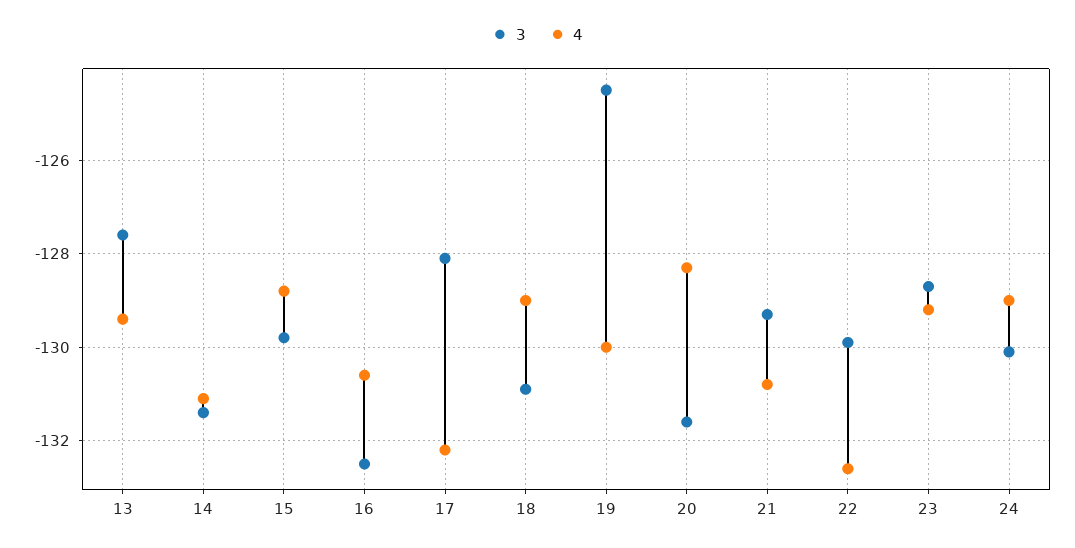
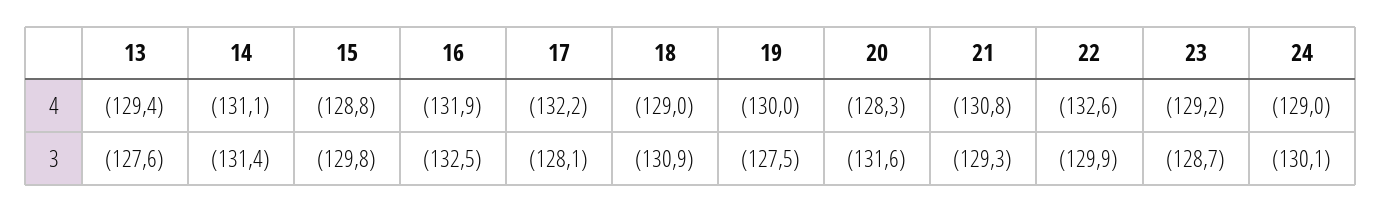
  {
    "3": {
      "13": -127.6,
      "14": -131.4,
      "15": -129.8,
      "16": -132.5,
      "17": -128.1,
      "18": -130.9,
-     "19": -124.5,
+     "19": -127.5,
      "20": -131.6,
      "21": -129.3,
      "22": -129.9,
      "23": -128.7,
      "24": -130.1
    },
    "4": {
      "13": -129.4,
      "14": -131.1,
      "15": -128.8,
-     "16": -130.5,
+     "16": -131.9,
      "17": -132.2,
      "18": -129,
      "19": -130,
      "20": -128.3,
      "21": -130.8,
      "22": -132.6,
      "23": -129.2,
      "24": -129
    }
  }

